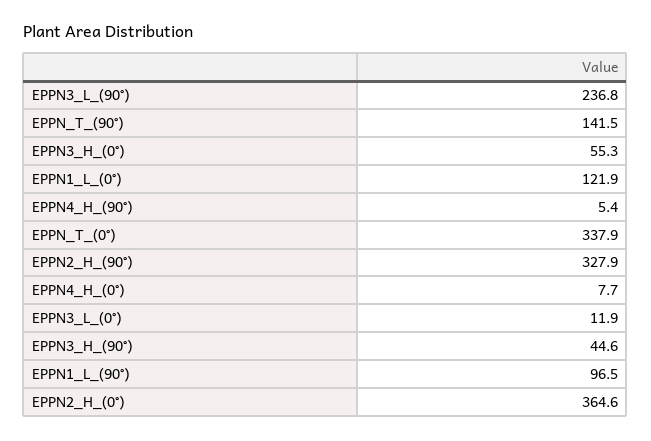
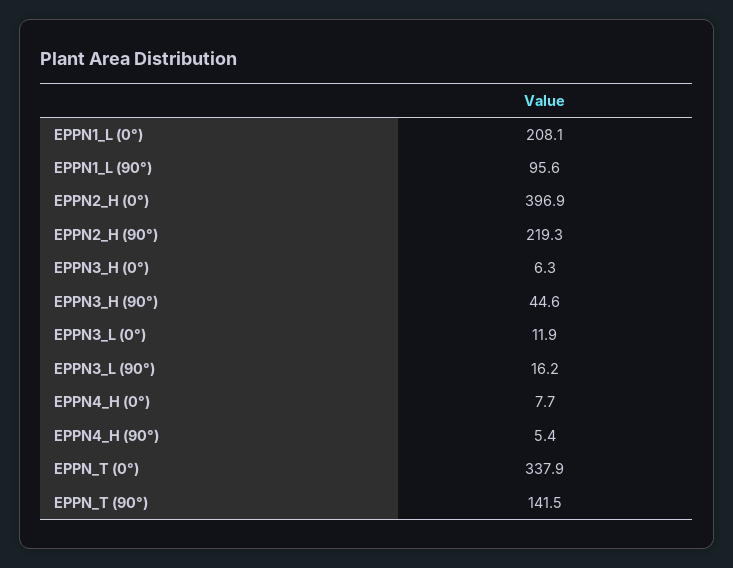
  {
-   "EPPN3_L_(90°)": 236.8,
+   "EPPN3_L_(90°)": 16.2,
    "EPPN_T_(90°)": 141.5,
-   "EPPN3_H_(0°)": 55.3,
+   "EPPN3_H_(0°)": 6.3,
-   "EPPN1_L_(0°)": 121.9,
+   "EPPN1_L_(0°)": 208.1,
    "EPPN4_H_(90°)": 5.4,
    "EPPN_T_(0°)": 337.9,
-   "EPPN2_H_(90°)": 327.9,
+   "EPPN2_H_(90°)": 219.3,
    "EPPN4_H_(0°)": 7.7,
    "EPPN3_L_(0°)": 11.9,
    "EPPN3_H_(90°)": 44.6,
-   "EPPN1_L_(90°)": 96.5,
+   "EPPN1_L_(90°)": 95.6,
-   "EPPN2_H_(0°)": 364.6
+   "EPPN2_H_(0°)": 396.9
  }

